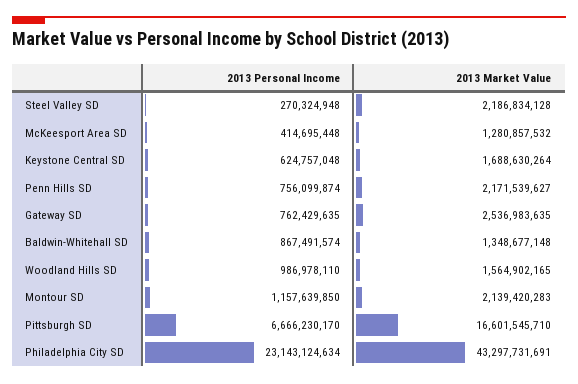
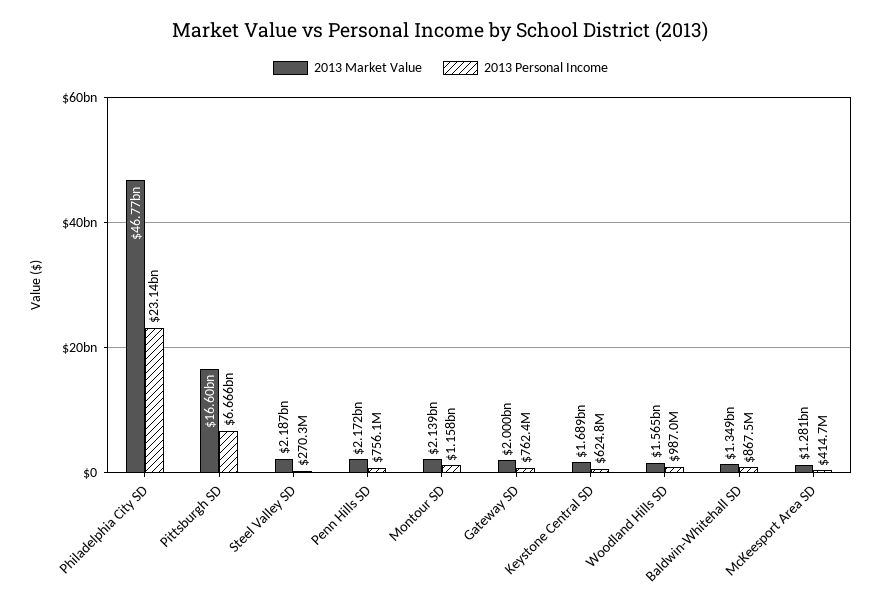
  {
    "2013 Personal Income": {
      "Steel Valley SD": 270324948,
      "McKeesport Area SD": 414695448,
      "Keystone Central SD": 624757048,
      "Penn Hills SD": 756099874,
      "Gateway SD": 762429635,
      "Baldwin-Whitehall SD": 867491574,
      "Woodland Hills SD": 986978110,
      "Montour SD": 1157639850,
      "Pittsburgh SD": 6666230170,
      "Philadelphia City SD": 23143124634
    },
    "2013 Market Value": {
      "Steel Valley SD": 2186834128,
      "McKeesport Area SD": 1280857532,
      "Keystone Central SD": 1688630264,
      "Penn Hills SD": 2171539627,
-     "Gateway SD": 2536983635,
+     "Gateway SD": 2000000000,
      "Baldwin-Whitehall SD": 1348677148,
      "Woodland Hills SD": 1564902165,
      "Montour SD": 2139420283,
      "Pittsburgh SD": 16601545710,
-     "Philadelphia City SD": 43297731691
+     "Philadelphia City SD": 46770000000
    }
  }

